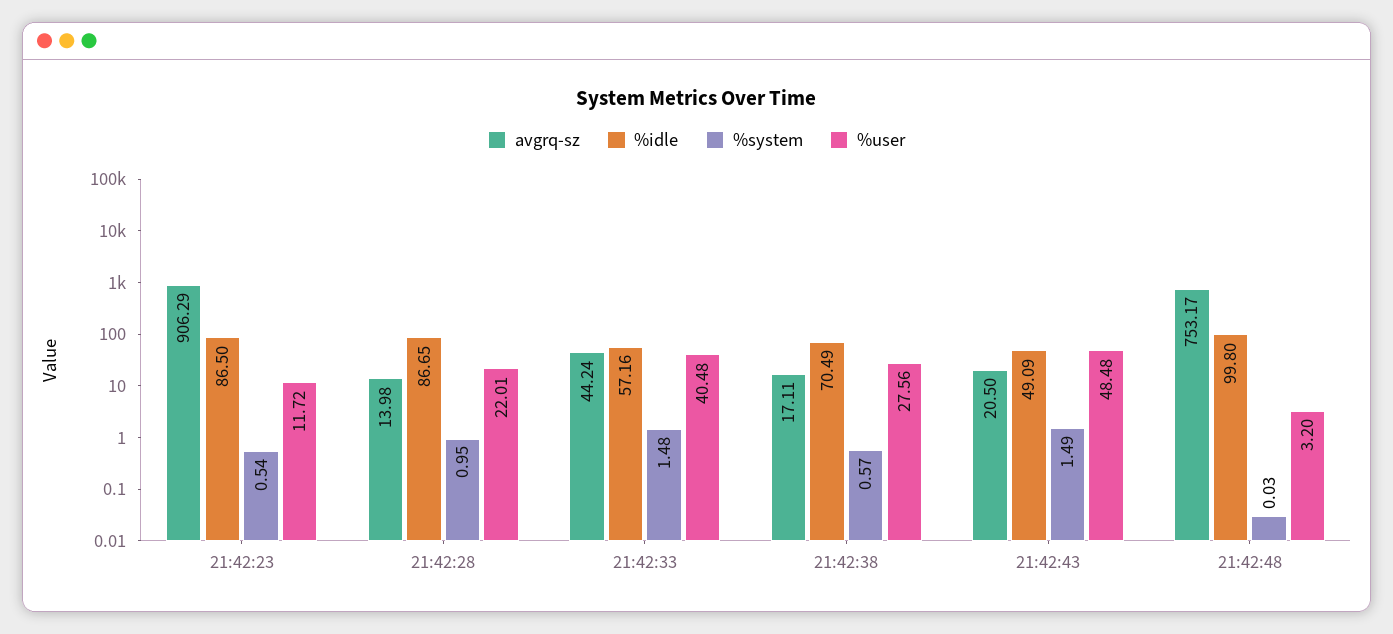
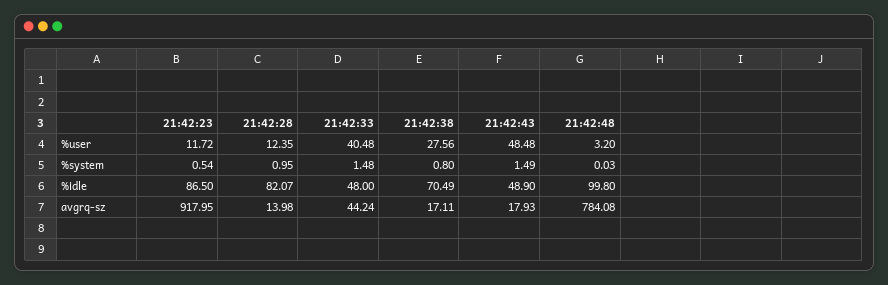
  {
    "avgrq-sz": {
-     "21:42:23": 906.29,
+     "21:42:23": 917.95,
      "21:42:28": 13.98,
      "21:42:33": 44.24,
      "21:42:38": 17.11,
-     "21:42:43": 20.5,
+     "21:42:43": 17.93,
-     "21:42:48": 753.17
+     "21:42:48": 784.08
    },
    "%idle": {
      "21:42:23": 86.5,
-     "21:42:28": 86.65,
+     "21:42:28": 82.07,
-     "21:42:33": 57.16,
+     "21:42:33": 48,
      "21:42:38": 70.49,
-     "21:42:43": 49.09,
+     "21:42:43": 48.9,
      "21:42:48": 99.8
    },
    "%system": {
      "21:42:23": 0.54,
      "21:42:28": 0.95,
      "21:42:33": 1.48,
-     "21:42:38": 0.57,
+     "21:42:38": 0.8,
      "21:42:43": 1.49,
      "21:42:48": 0.03
    },
    "%user": {
      "21:42:23": 11.72,
-     "21:42:28": 22.01,
+     "21:42:28": 12.35,
      "21:42:33": 40.48,
      "21:42:38": 27.56,
      "21:42:43": 48.48,
      "21:42:48": 3.2
    }
  }

